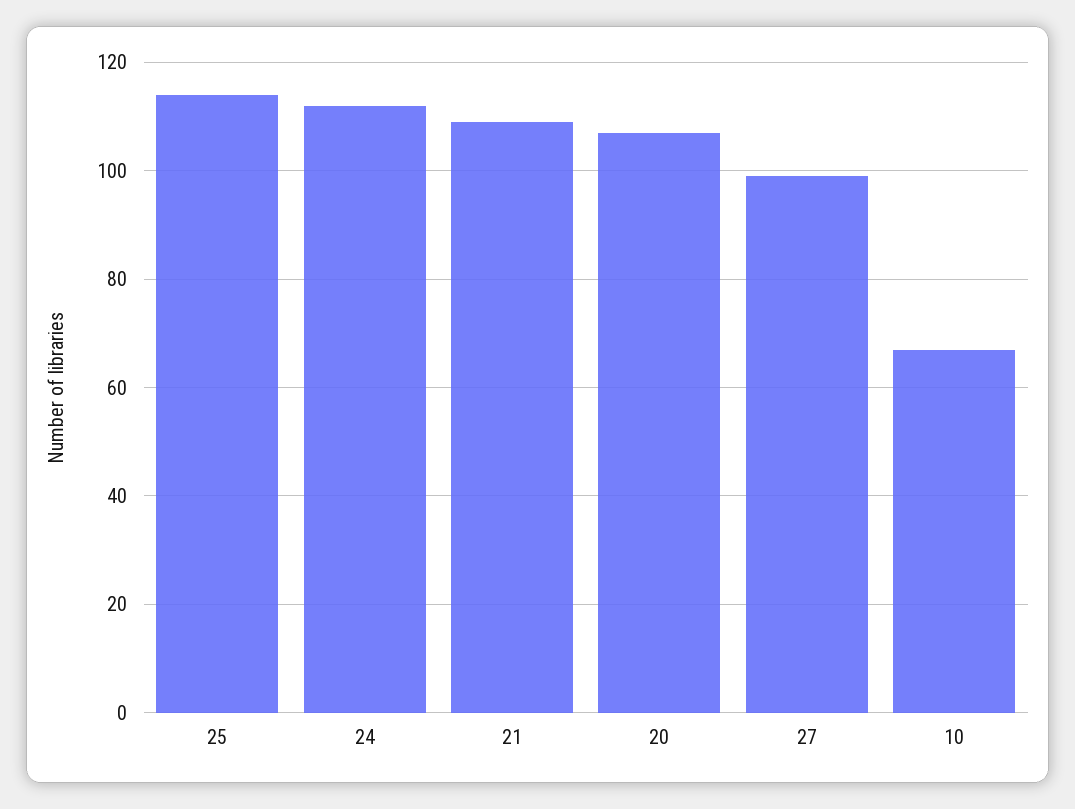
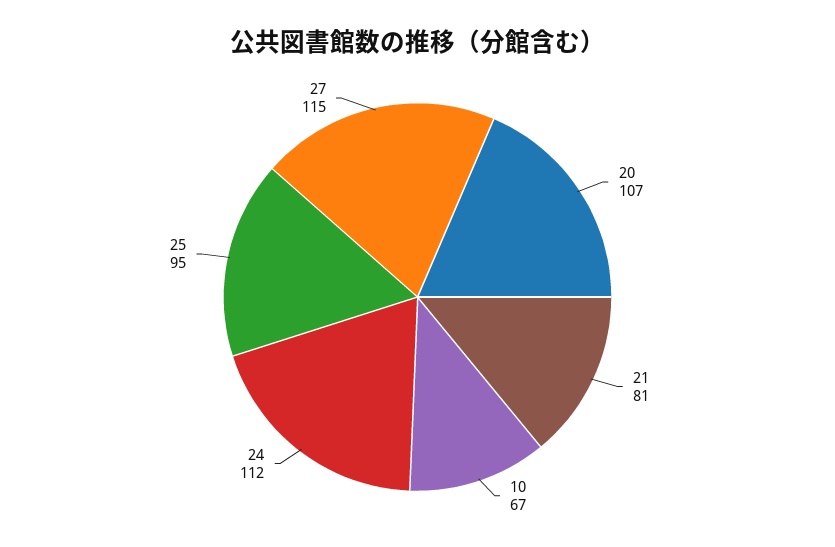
  {
-   "25": 115,
+   "25": 95,
    "24": 112,
-   "21": 110,
+   "21": 81,
    "20": 107,
-   "27": 100,
+   "27": 115,
    "10": 67
  }

